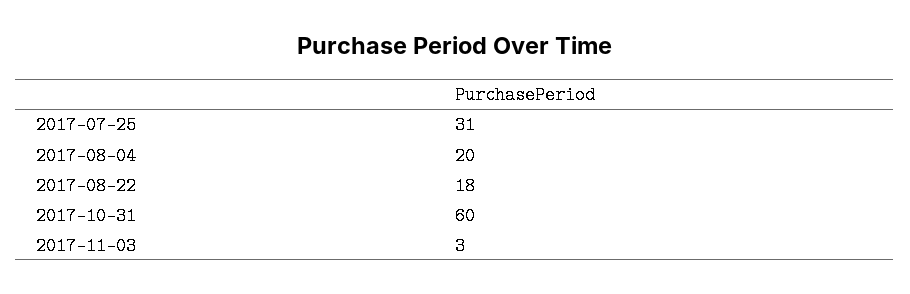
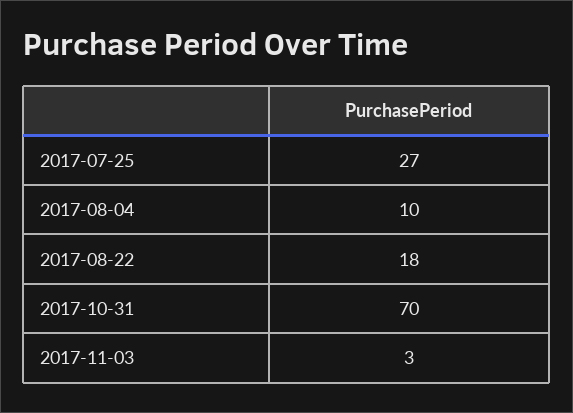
  {
-   "2017-07-25": 31,
+   "2017-07-25": 27,
-   "2017-08-04": 20,
+   "2017-08-04": 10,
    "2017-08-22": 18,
-   "2017-10-31": 60,
+   "2017-10-31": 70,
    "2017-11-03": 3
  }

